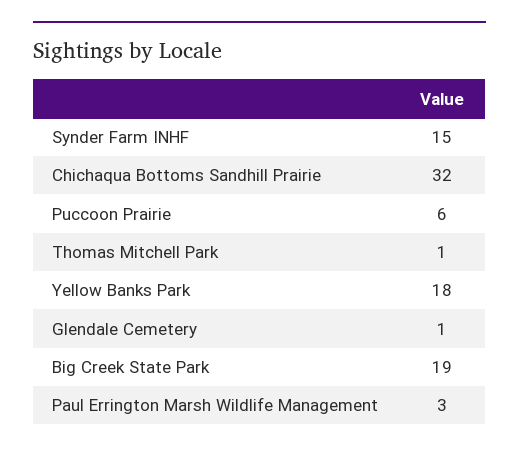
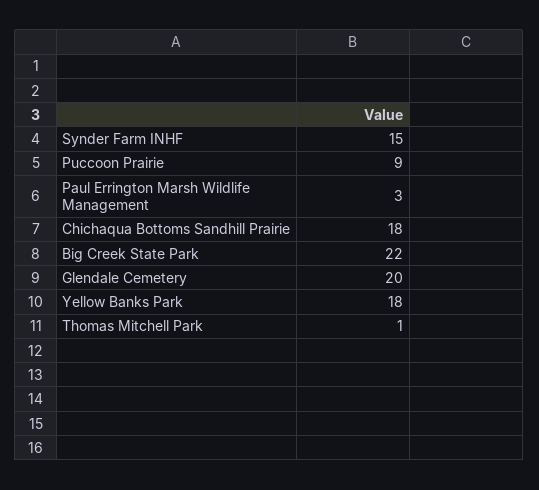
  {
    "Synder Farm INHF": 15,
-   "Chichaqua Bottoms Sandhill Prairie": 32,
+   "Chichaqua Bottoms Sandhill Prairie": 18,
-   "Puccoon Prairie": 6,
+   "Puccoon Prairie": 9,
    "Thomas Mitchell Park": 1,
    "Yellow Banks Park": 18,
-   "Glendale Cemetery": 1,
+   "Glendale Cemetery": 20,
-   "Big Creek State Park": 19,
+   "Big Creek State Park": 22,
    "Paul Errington Marsh Wildlife Management": 3
  }

